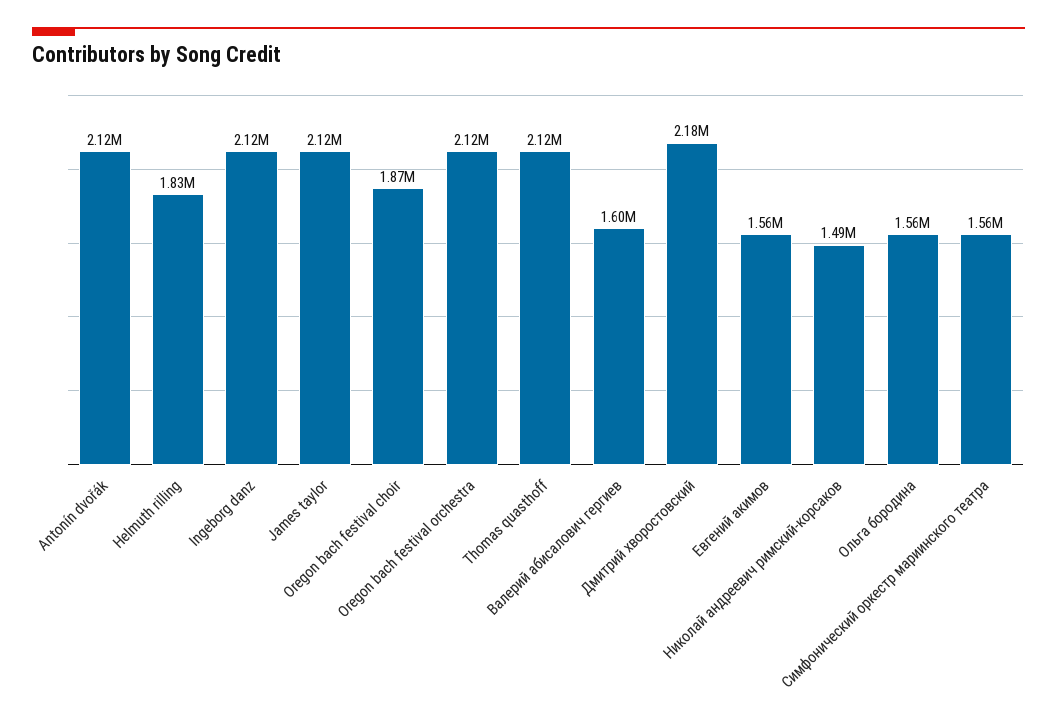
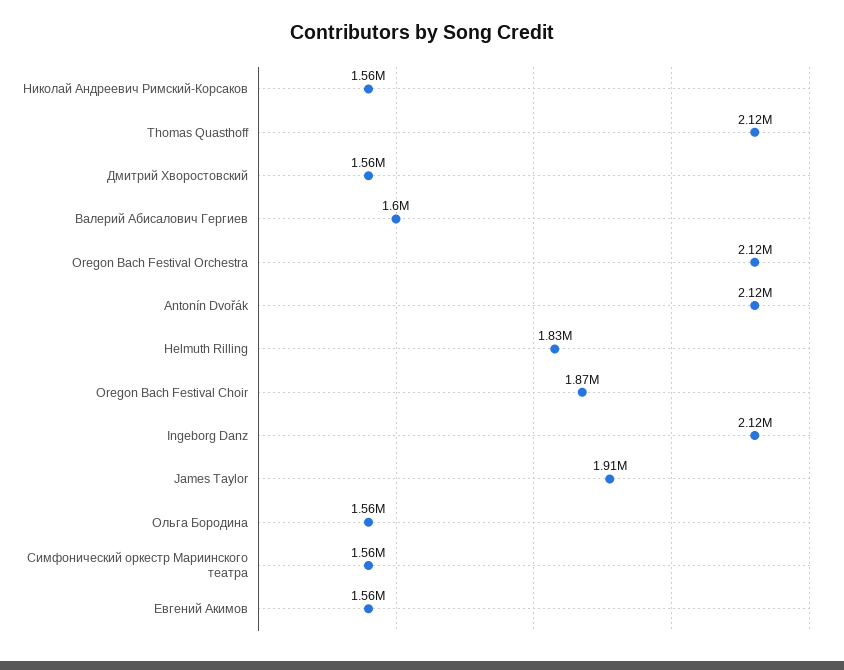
  {
    "Antonín dvořák": 2120000,
    "Helmuth rilling": 1830000,
    "Ingeborg danz": 2120000,
-   "James taylor": 2120000,
+   "James taylor": 1910000,
    "Oregon bach festival choir": 1870000,
    "Oregon bach festival orchestra": 2120000,
    "Thomas quasthoff": 2120000,
    "Валерий абисалович гергиев": 1600000,
-   "Дмитрий хворостовский": 2180000,
+   "Дмитрий хворостовский": 1560000,
    "Евгений акимов": 1560000,
-   "Николай андреевич римский‐корсаков": 1490000,
+   "Николай андреевич римский‐корсаков": 1560000,
    "Ольга бородина": 1560000,
    "Симфонический оркестр мариинского театра": 1560000
  }

